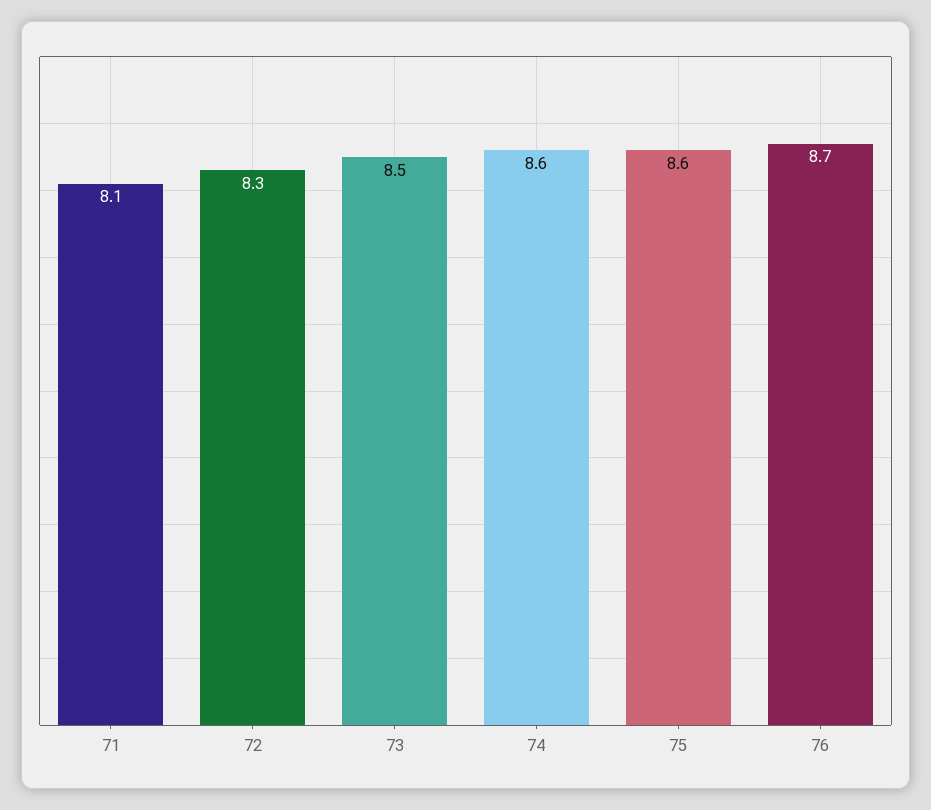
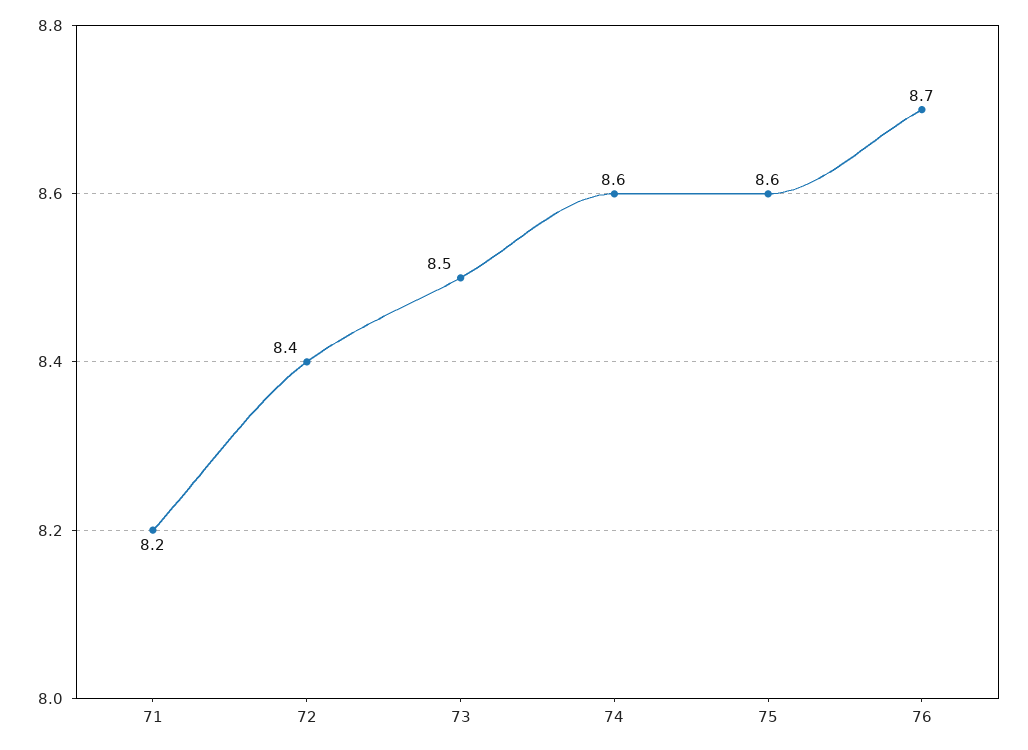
  {
-   "71": 8.1,
+   "71": 8.2,
-   "72": 8.3,
+   "72": 8.4,
    "73": 8.5,
    "74": 8.6,
    "75": 8.6,
    "76": 8.7
  }

